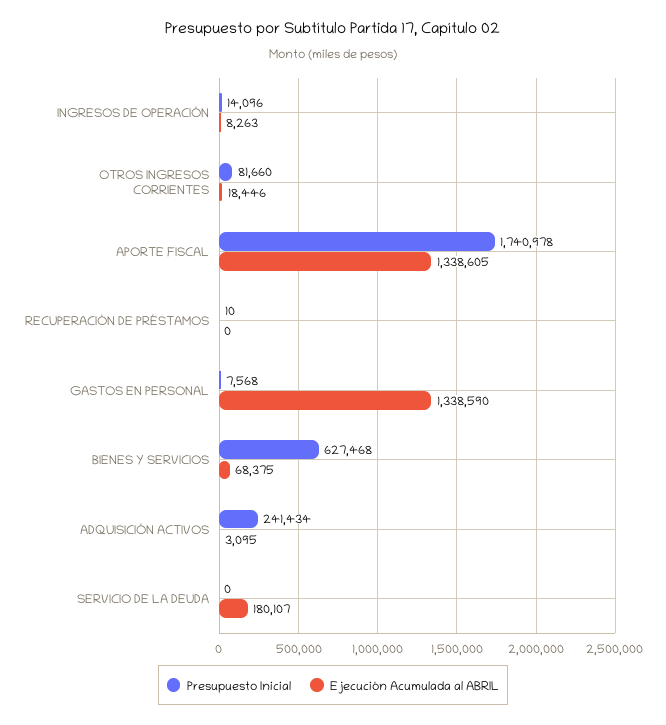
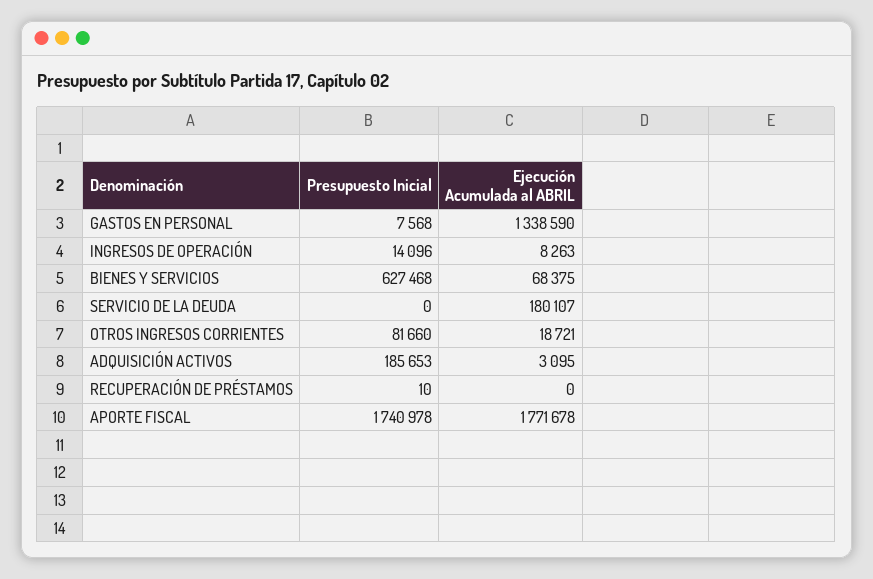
  {
    "Presupuesto Inicial": {
      "INGRESOS DE OPERACIÓN": 14096,
      "OTROS INGRESOS CORRIENTES": 81660,
      "APORTE FISCAL": 1740978,
      "RECUPERACIÓN DE PRÉSTAMOS": 10,
      "GASTOS EN PERSONAL": 7568,
      "BIENES Y SERVICIOS": 627468,
-     "ADQUISICIÓN ACTIVOS": 241434,
+     "ADQUISICIÓN ACTIVOS": 185653,
      "SERVICIO DE LA DEUDA": 0
    },
    "Ejecución Acumulada al ABRIL": {
      "INGRESOS DE OPERACIÓN": 8263,
-     "OTROS INGRESOS CORRIENTES": 18446,
+     "OTROS INGRESOS CORRIENTES": 18721,
-     "APORTE FISCAL": 1338605,
+     "APORTE FISCAL": 1771678,
      "RECUPERACIÓN DE PRÉSTAMOS": 0,
      "GASTOS EN PERSONAL": 1338590,
      "BIENES Y SERVICIOS": 68375,
      "ADQUISICIÓN ACTIVOS": 3095,
      "SERVICIO DE LA DEUDA": 180107
    }
  }

